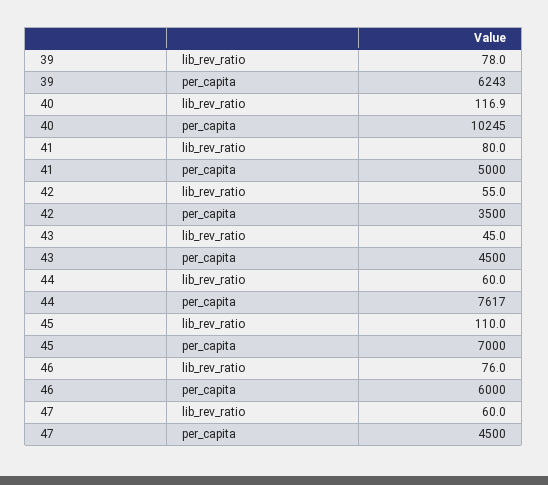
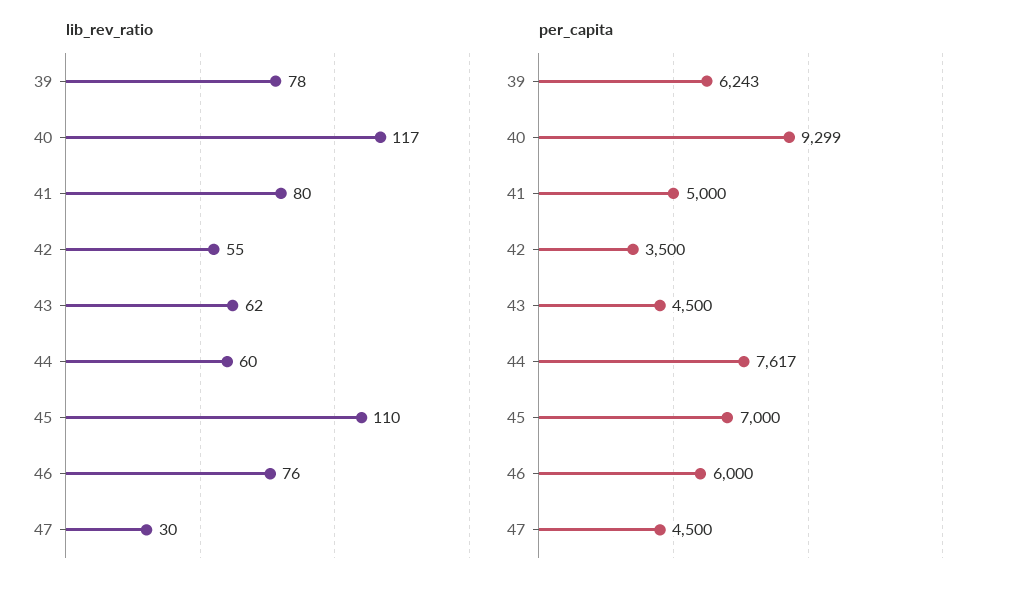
  {
    "lib_rev_ratio": {
      "39": 78,
      "40": 116.9,
      "41": 80,
      "42": 55,
-     "43": 45,
+     "43": 62,
      "44": 60,
      "45": 110,
      "46": 76,
-     "47": 60
+     "47": 30
    },
    "per_capita": {
      "39": 6243,
-     "40": 10245,
+     "40": 9299,
      "41": 5000,
      "42": 3500,
      "43": 4500,
      "44": 7617,
      "45": 7000,
      "46": 6000,
      "47": 4500
    }
  }

